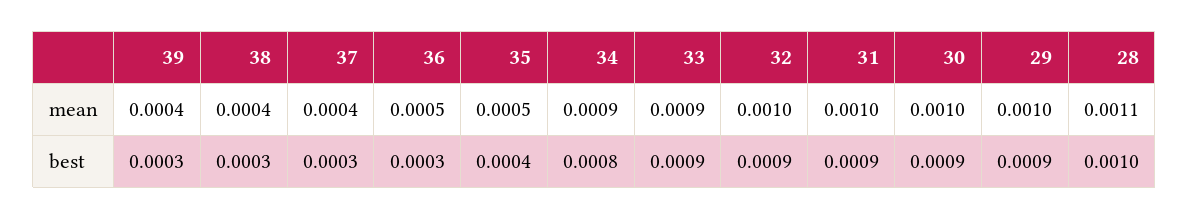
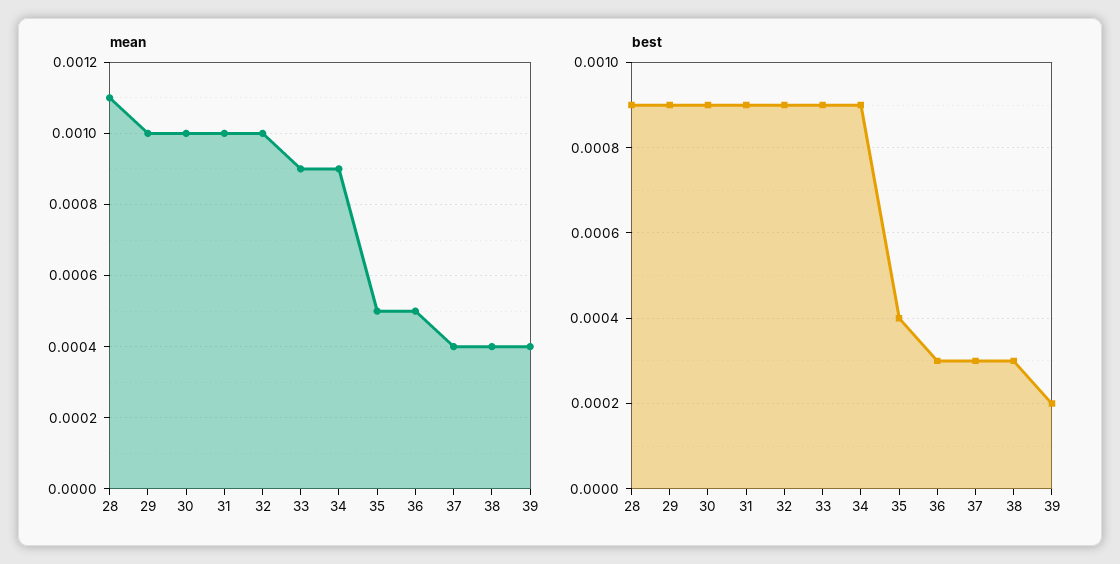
  {
    "mean": {
      "39": 0.0004,
      "38": 0.0004,
      "37": 0.0004,
      "36": 0.0005,
      "35": 0.0005,
      "34": 0.0009,
      "33": 0.0009,
      "32": 0.001,
      "31": 0.001,
      "30": 0.001,
      "29": 0.001,
      "28": 0.0011
    },
    "best": {
-     "39": 0.0003,
+     "39": 0.0002,
      "38": 0.0003,
      "37": 0.0003,
      "36": 0.0003,
      "35": 0.0004,
-     "34": 0.0008,
+     "34": 0.0009,
      "33": 0.0009,
      "32": 0.0009,
      "31": 0.0009,
      "30": 0.0009,
      "29": 0.0009,
-     "28": 0.001
+     "28": 0.0009
    }
  }

